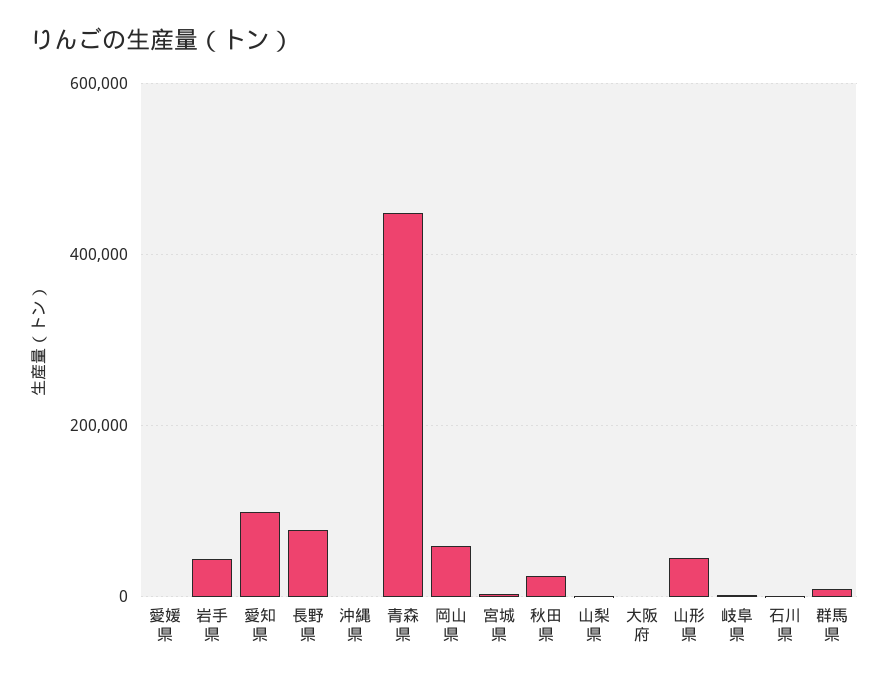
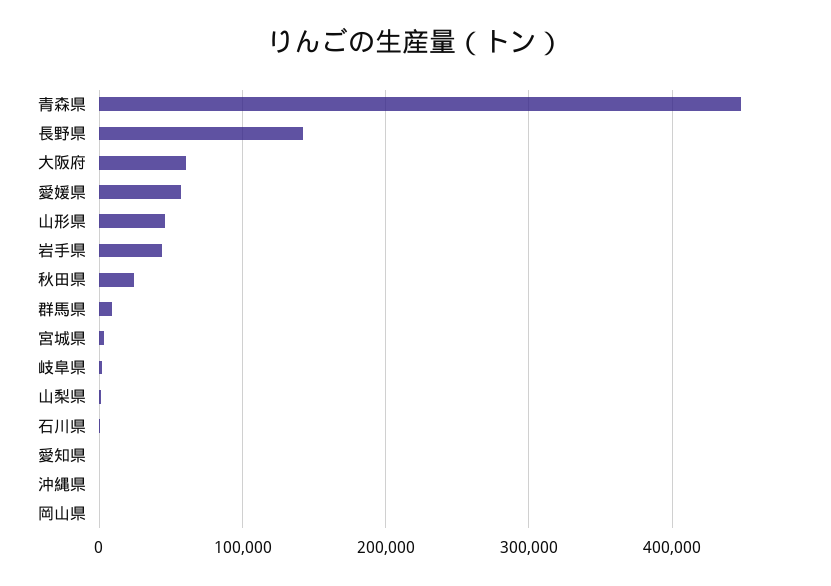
  {
-   "愛媛県": 0,
+   "愛媛県": 60000,
    "岩手県": 40000,
-   "愛知県": 100000,
+   "愛知県": 0,
-   "長野県": 80000,
+   "長野県": 140000,
    "沖縄県": 0,
    "青森県": 450000,
-   "岡山県": 60000,
+   "岡山県": 0,
    "宮城県": 0,
    "秋田県": 20000,
    "山梨県": 0,
-   "大阪府": 0,
+   "大阪府": 60000,
    "山形県": 50000,
    "岐阜県": 0,
    "石川県": 0,
    "群馬県": 10000
  }

